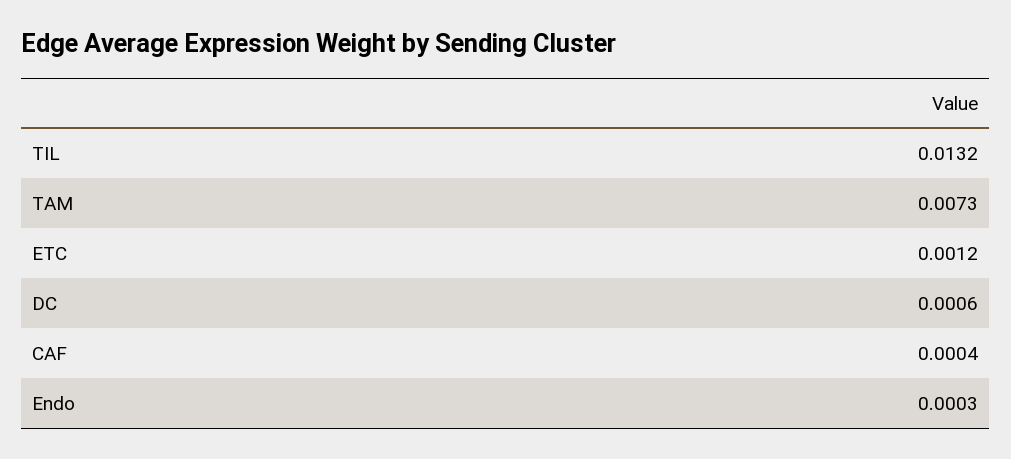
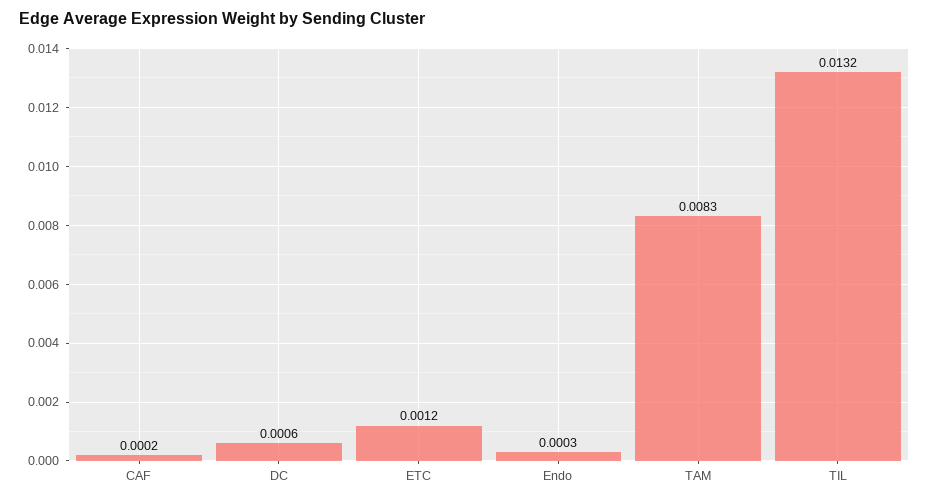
  {
    "TIL": 0.0132,
-   "TAM": 0.0073,
+   "TAM": 0.0083,
    "ETC": 0.0012,
    "DC": 0.0006,
-   "CAF": 0.0004,
+   "CAF": 0.0002,
    "Endo": 0.0003
  }

